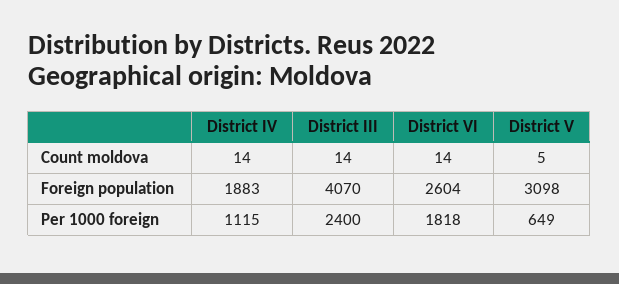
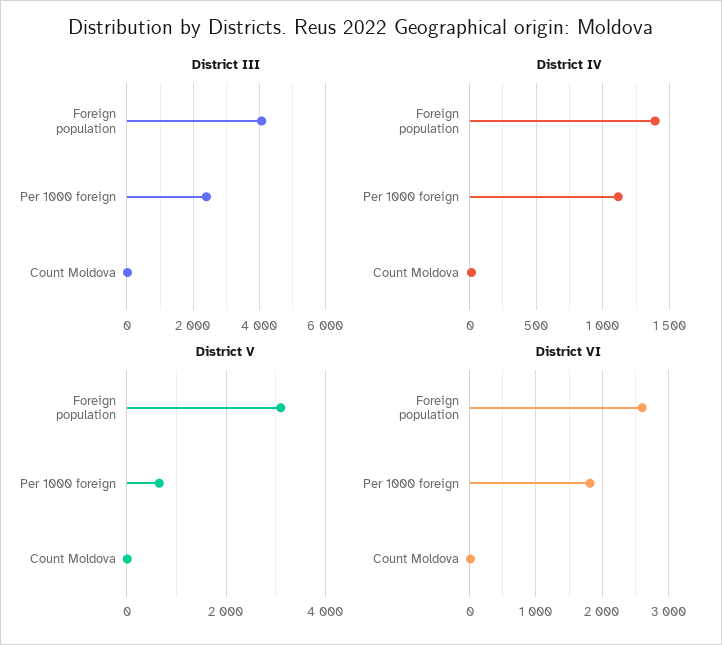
  {
    "District IV": {
      "Count moldova": 14,
-     "Foreign population": 1883,
+     "Foreign population": 1400,
      "Per 1000 foreign": 1115
    },
    "District III": {
      "Count moldova": 14,
      "Foreign population": 4070,
      "Per 1000 foreign": 2400
    },
    "District VI": {
      "Count moldova": 14,
      "Foreign population": 2604,
      "Per 1000 foreign": 1818
    },
    "District V": {
      "Count moldova": 5,
      "Foreign population": 3098,
      "Per 1000 foreign": 649
    }
  }

